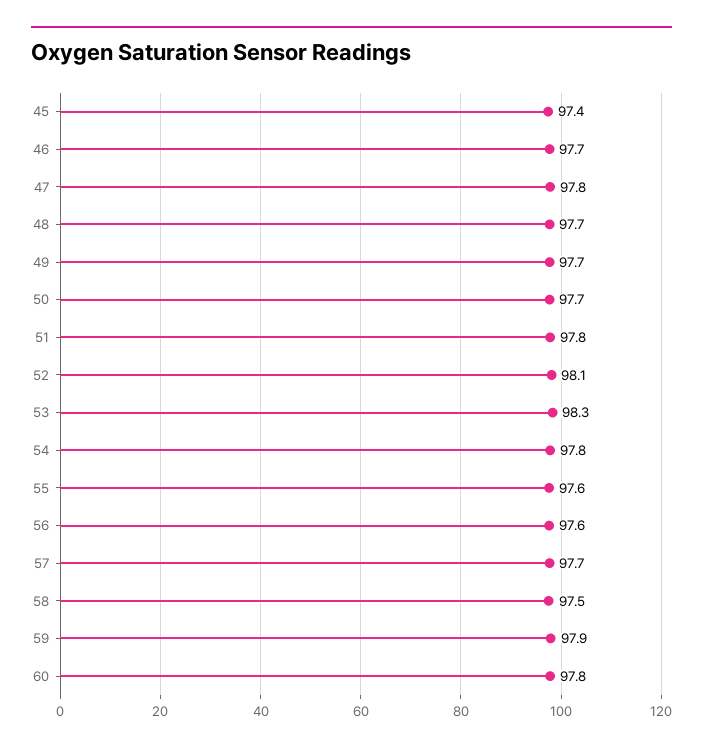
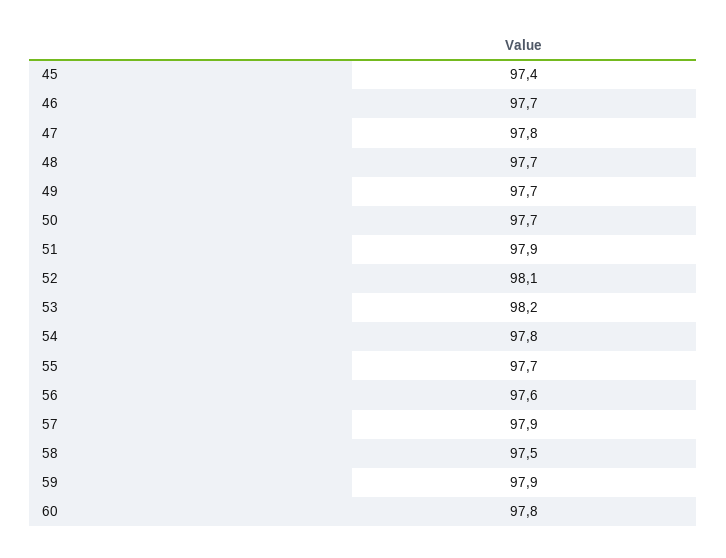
  {
    "45": 97.4,
    "46": 97.7,
    "47": 97.8,
    "48": 97.7,
    "49": 97.7,
    "50": 97.7,
-   "51": 97.8,
+   "51": 97.9,
    "52": 98.1,
-   "53": 98.3,
+   "53": 98.2,
    "54": 97.8,
-   "55": 97.6,
+   "55": 97.7,
    "56": 97.6,
-   "57": 97.7,
+   "57": 97.9,
    "58": 97.5,
    "59": 97.9,
    "60": 97.8
  }

